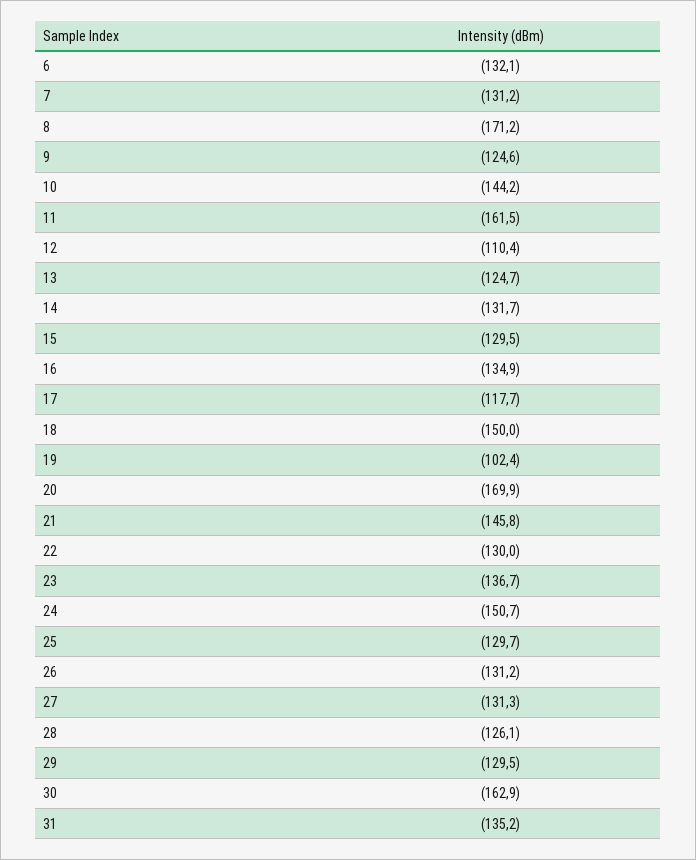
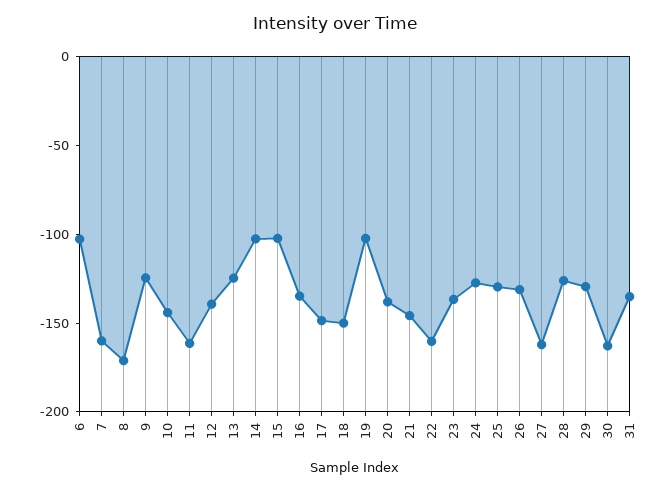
  {
-   "6": -132.1,
+   "6": -100,
-   "7": -131.2,
+   "7": -160,
    "8": -171.2,
    "9": -124.6,
    "10": -144.2,
    "11": -161.5,
-   "12": -110.4,
+   "12": -140,
    "13": -124.7,
-   "14": -131.7,
+   "14": -100,
-   "15": -129.5,
+   "15": -100,
    "16": -134.9,
-   "17": -117.7,
+   "17": -150,
    "18": -150,
    "19": -102.4,
-   "20": -169.9,
+   "20": -140,
    "21": -145.8,
-   "22": -130,
+   "22": -160,
    "23": -136.7,
-   "24": -150.7,
+   "24": -130,
    "25": -129.7,
    "26": -131.2,
-   "27": -131.3,
+   "27": -160,
    "28": -126.1,
    "29": -129.5,
    "30": -162.9,
    "31": -135.2
  }

